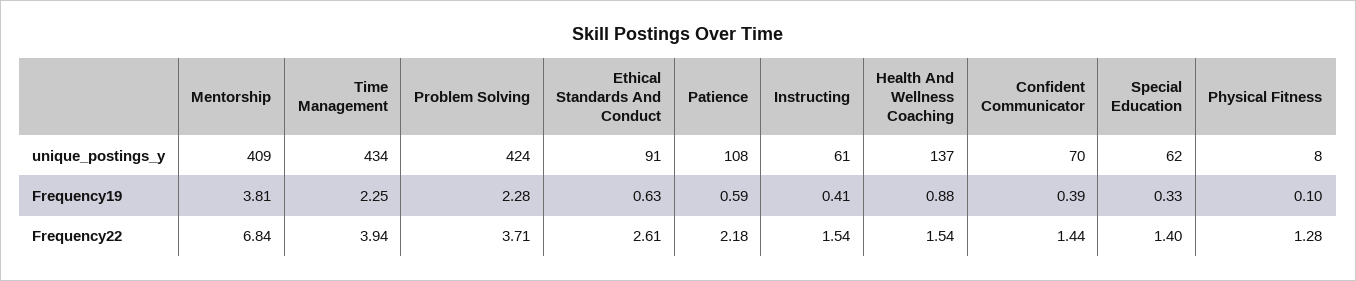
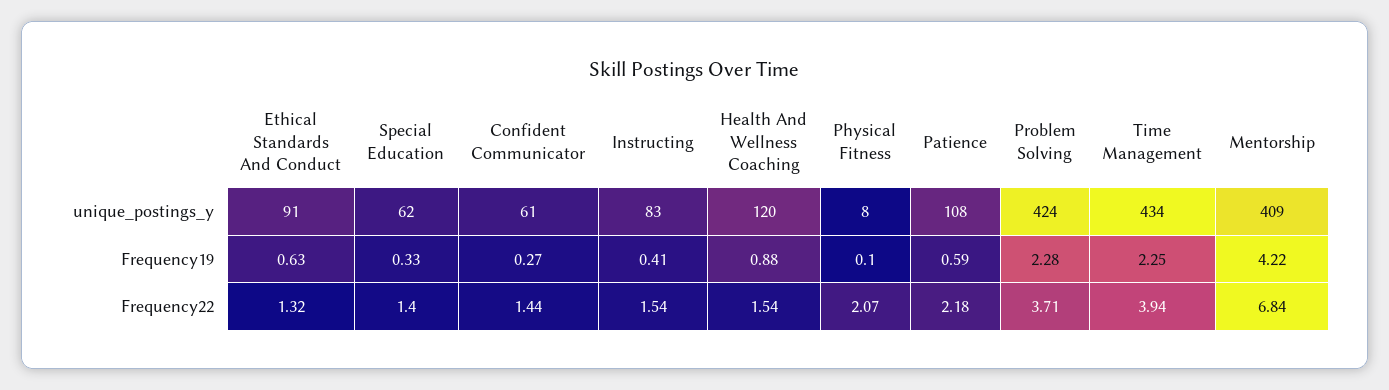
  {
    "Mentorship": {
      "unique_postings_y": 409,
-     "Frequency19": 3.81,
+     "Frequency19": 4.22,
      "Frequency22": 6.84
    },
    "Time Management": {
      "unique_postings_y": 434,
      "Frequency19": 2.25,
      "Frequency22": 3.94
    },
    "Problem Solving": {
      "unique_postings_y": 424,
      "Frequency19": 2.28,
      "Frequency22": 3.71
    },
    "Ethical Standards And Conduct": {
      "unique_postings_y": 91,
      "Frequency19": 0.63,
-     "Frequency22": 2.61
+     "Frequency22": 1.32
    },
    "Patience": {
      "unique_postings_y": 108,
      "Frequency19": 0.59,
      "Frequency22": 2.18
    },
    "Instructing": {
-     "unique_postings_y": 61,
+     "unique_postings_y": 83,
      "Frequency19": 0.41,
      "Frequency22": 1.54
    },
    "Health And Wellness Coaching": {
-     "unique_postings_y": 137,
+     "unique_postings_y": 120,
      "Frequency19": 0.88,
      "Frequency22": 1.54
    },
    "Confident Communicator": {
-     "unique_postings_y": 70,
+     "unique_postings_y": 61,
-     "Frequency19": 0.39,
+     "Frequency19": 0.27,
      "Frequency22": 1.44
    },
    "Special Education": {
      "unique_postings_y": 62,
      "Frequency19": 0.33,
      "Frequency22": 1.4
    },
    "Physical Fitness": {
      "unique_postings_y": 8,
      "Frequency19": 0.1,
-     "Frequency22": 1.28
+     "Frequency22": 2.07
    }
  }

